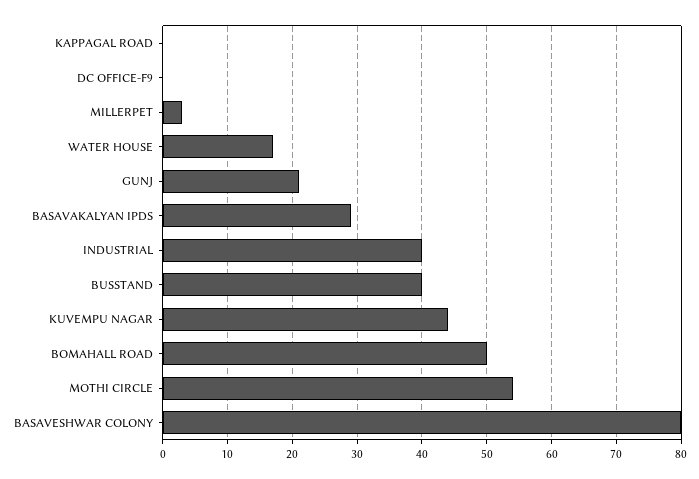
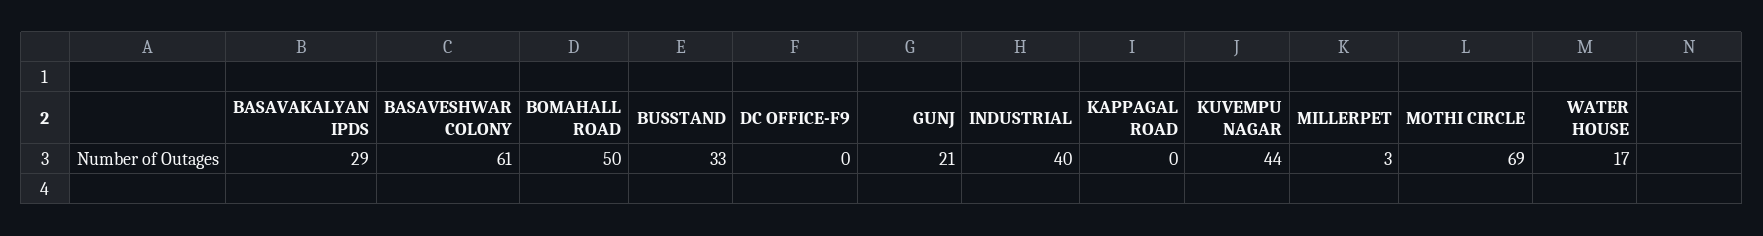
  {
    "KAPPAGAL ROAD": 0,
    "DC OFFICE-F9": 0,
    "MILLERPET": 3,
    "WATER HOUSE": 17,
    "GUNJ": 21,
    "BASAVAKALYAN IPDS": 29,
    "INDUSTRIAL": 40,
-   "BUSSTAND": 40,
+   "BUSSTAND": 33,
    "KUVEMPU NAGAR": 44,
    "BOMAHALL ROAD": 50,
-   "MOTHI CIRCLE": 54,
+   "MOTHI CIRCLE": 69,
-   "BASAVESHWAR COLONY": 80
+   "BASAVESHWAR COLONY": 61
  }

